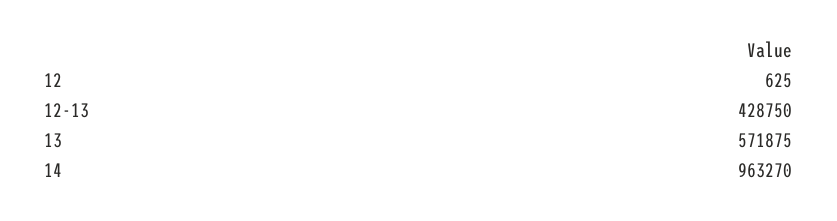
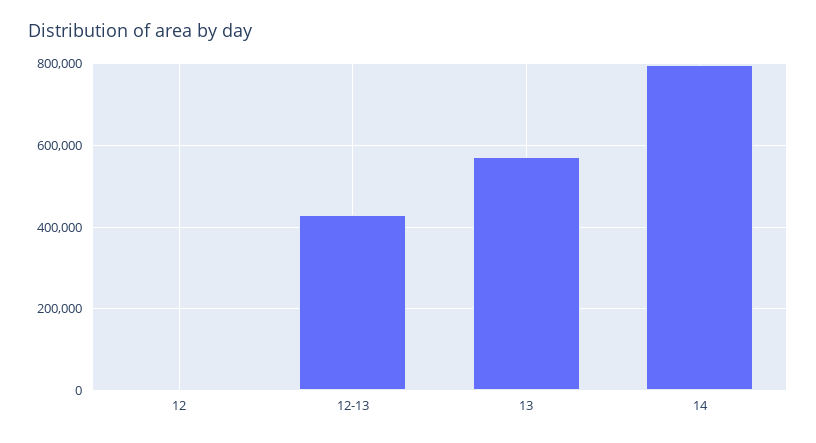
  {
    "12": 625,
    "12-13": 428750,
    "13": 571875,
-   "14": 963270
+   "14": 800000
  }

